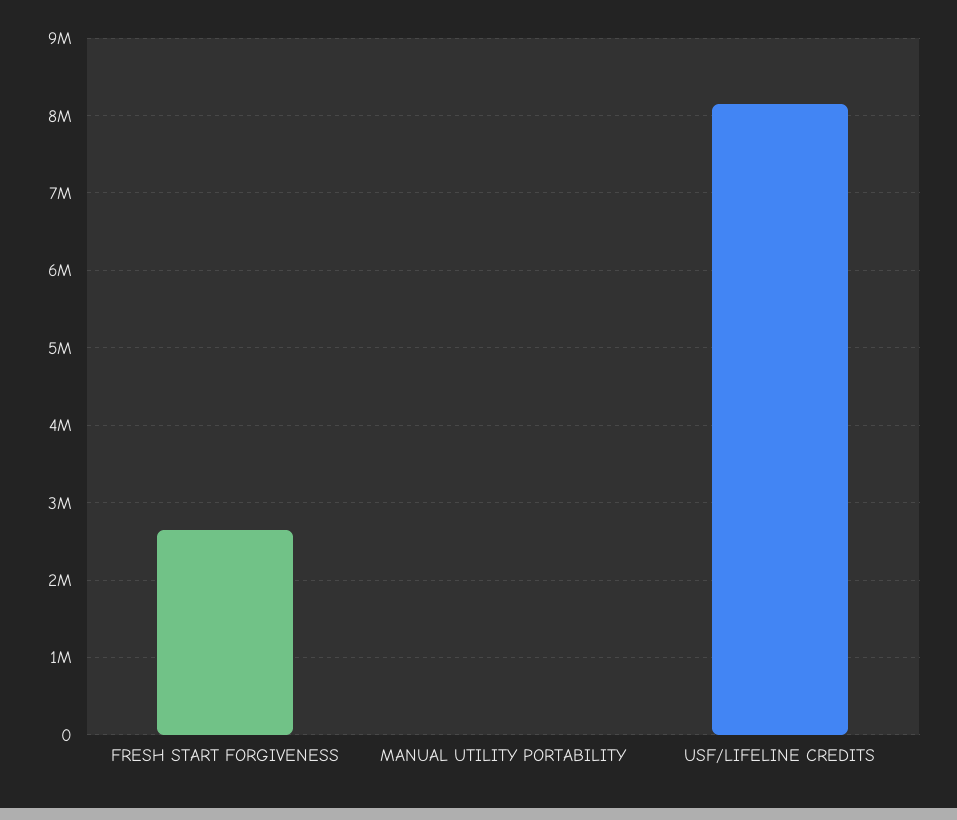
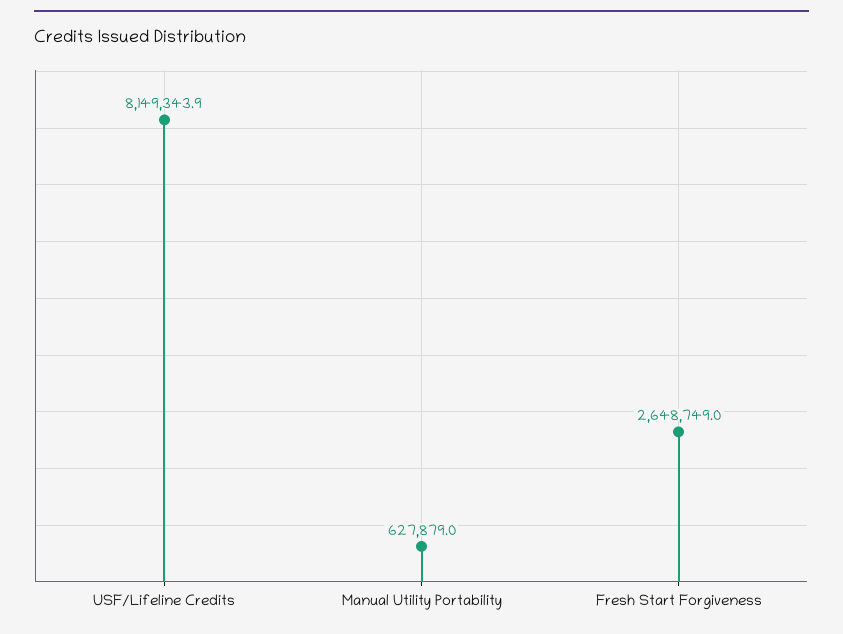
  {
    "FRESH START FORGIVENESS": 2648749,
-   "MANUAL UTILITY PORTABILITY": 0,
+   "MANUAL UTILITY PORTABILITY": 627879,
    "USF/LIFELINE CREDITS": 8149343.9
  }

